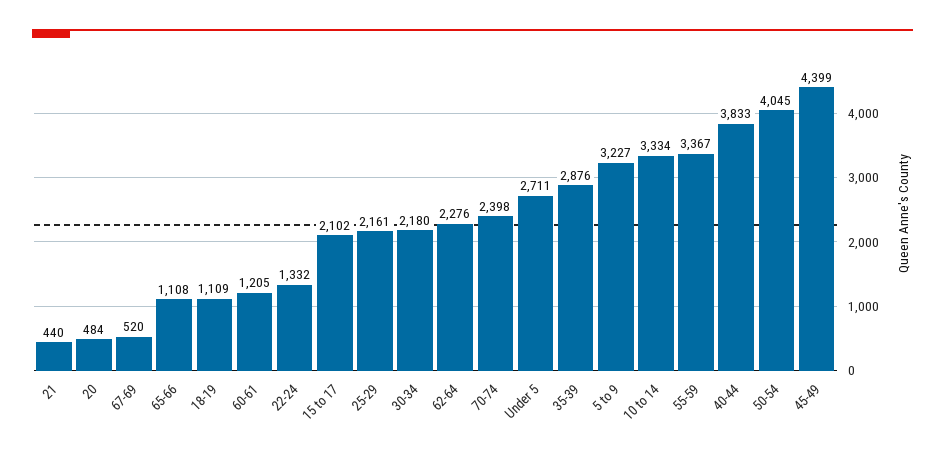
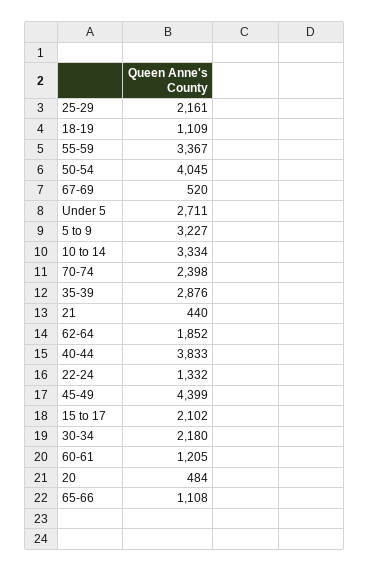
  {
    "21": 440,
    "20": 484,
    "67-69": 520,
    "65-66": 1108,
    "18-19": 1109,
    "60-61": 1205,
    "22-24": 1332,
    "15 to 17": 2102,
    "25-29": 2161,
    "30-34": 2180,
-   "62-64": 2276,
+   "62-64": 1852,
    "70-74": 2398,
    "Under 5": 2711,
    "35-39": 2876,
    "5 to 9": 3227,
    "10 to 14": 3334,
    "55-59": 3367,
    "40-44": 3833,
    "50-54": 4045,
    "45-49": 4399
  }

